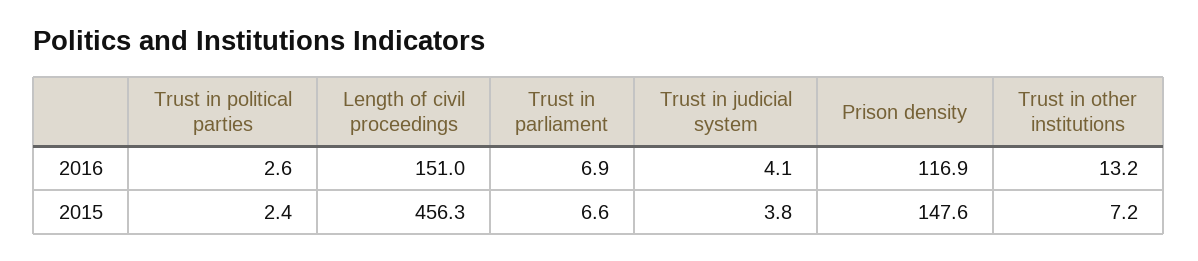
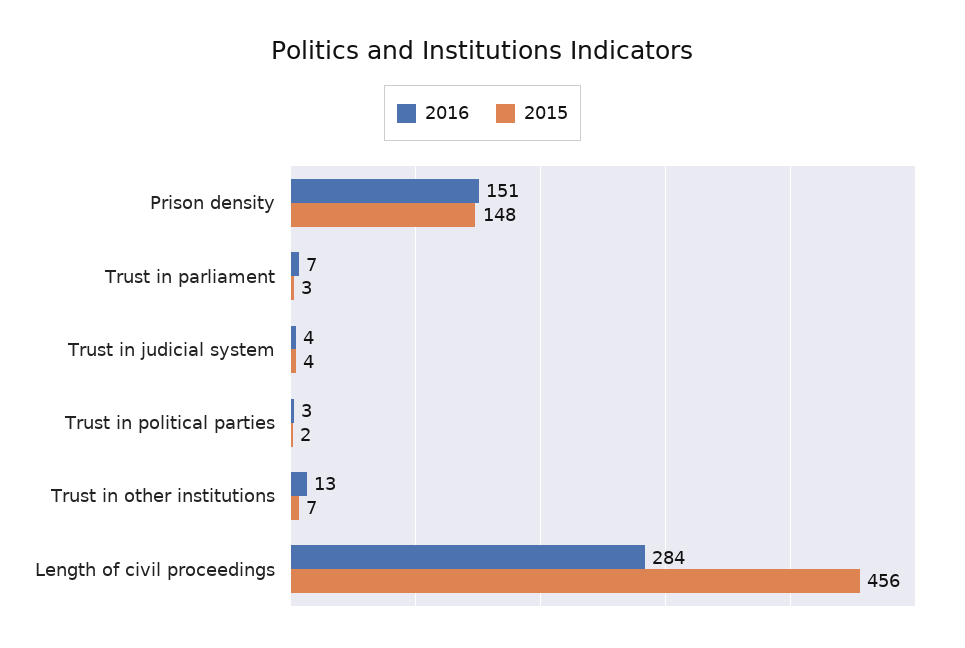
  {
    "2016": {
      "Trust in political parties": 2.6,
-     "Length of civil proceedings": 151,
+     "Length of civil proceedings": 284,
      "Trust in parliament": 6.9,
      "Trust in judicial system": 4.1,
-     "Prison density": 116.9,
+     "Prison density": 151,
      "Trust in other institutions": 13.2
    },
    "2015": {
      "Trust in political parties": 2.4,
      "Length of civil proceedings": 456.3,
-     "Trust in parliament": 6.6,
+     "Trust in parliament": 3,
      "Trust in judicial system": 3.8,
      "Prison density": 147.6,
      "Trust in other institutions": 7.2
    }
  }

